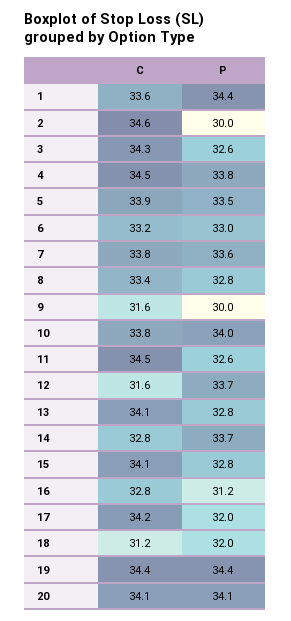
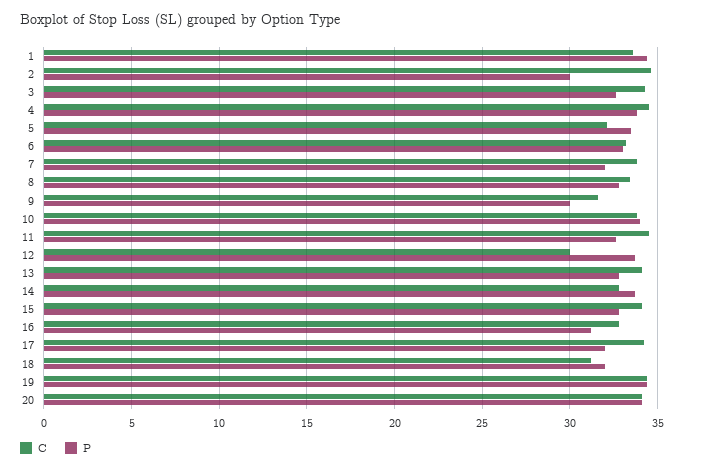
  {
    "C": {
      "1": 33.6,
      "2": 34.6,
      "3": 34.3,
      "4": 34.5,
-     "5": 33.9,
+     "5": 32,
      "6": 33.2,
      "7": 33.8,
      "8": 33.4,
      "9": 31.6,
      "10": 33.8,
      "11": 34.5,
-     "12": 31.6,
+     "12": 30,
      "13": 34.1,
      "14": 32.8,
      "15": 34.1,
      "16": 32.8,
      "17": 34.2,
      "18": 31.2,
      "19": 34.4,
      "20": 34.1
    },
    "P": {
      "1": 34.4,
      "2": 30,
      "3": 32.6,
      "4": 33.8,
      "5": 33.5,
      "6": 33,
-     "7": 33.6,
+     "7": 32,
      "8": 32.8,
      "9": 30,
      "10": 34,
      "11": 32.6,
      "12": 33.7,
      "13": 32.8,
      "14": 33.7,
      "15": 32.8,
      "16": 31.2,
      "17": 32,
      "18": 32,
      "19": 34.4,
      "20": 34.1
    }
  }

